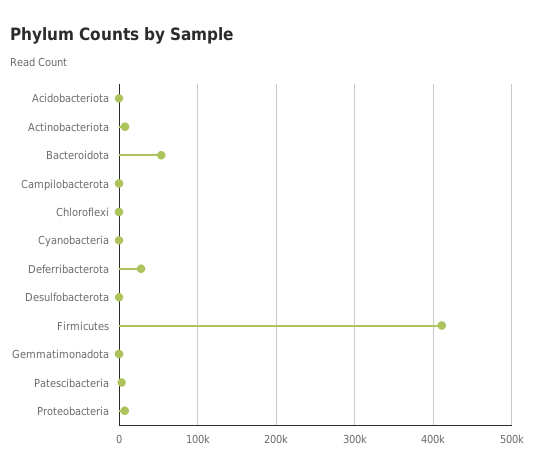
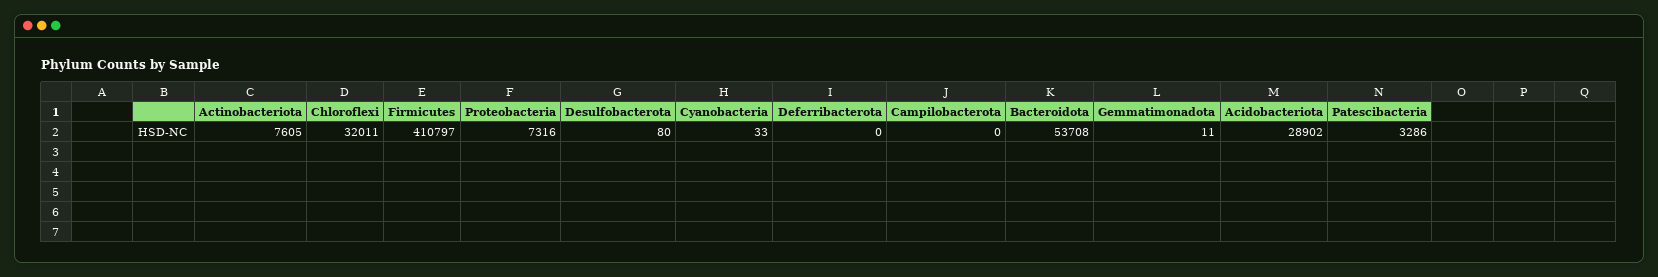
  {
-   "Acidobacteriota": 0,
+   "Acidobacteriota": 28902,
    "Actinobacteriota": 7605,
    "Bacteroidota": 53708,
    "Campilobacterota": 0,
-   "Chloroflexi": 0,
+   "Chloroflexi": 32011,
    "Cyanobacteria": 33,
-   "Deferribacterota": 30000,
+   "Deferribacterota": 0,
    "Desulfobacterota": 80,
    "Firmicutes": 410797,
    "Gemmatimonadota": 11,
    "Patescibacteria": 3286,
    "Proteobacteria": 7316
  }

